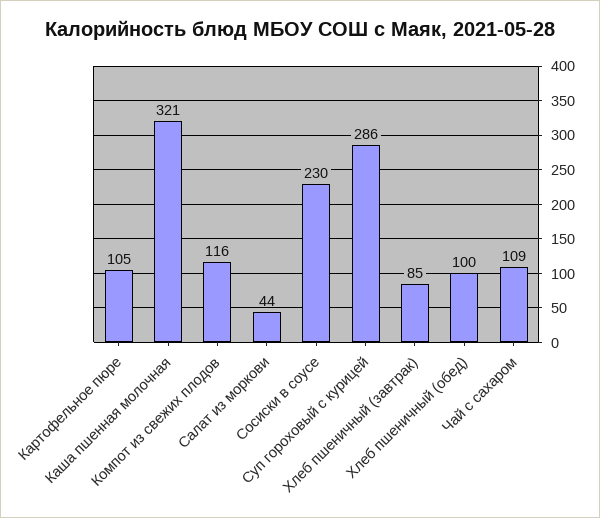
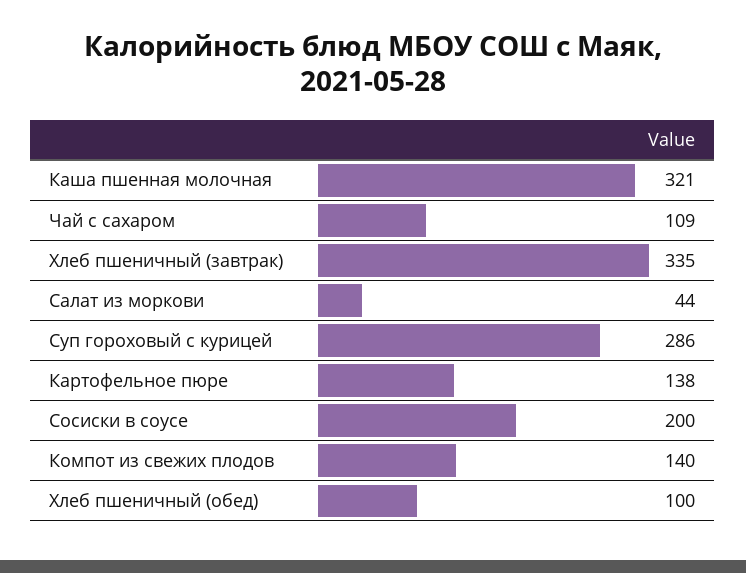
  {
-   "Картофельное пюре": 105,
+   "Картофельное пюре": 138,
    "Каша пшенная молочная": 321,
-   "Компот из свежих плодов": 116,
+   "Компот из свежих плодов": 140,
    "Салат из моркови": 44,
-   "Сосиски в соусе": 230,
+   "Сосиски в соусе": 200,
    "Суп гороховый с курицей": 286,
-   "Хлеб пшеничный (завтрак)": 85,
+   "Хлеб пшеничный (завтрак)": 335,
    "Хлеб пшеничный (обед)": 100,
    "Чай с сахаром": 109
  }

